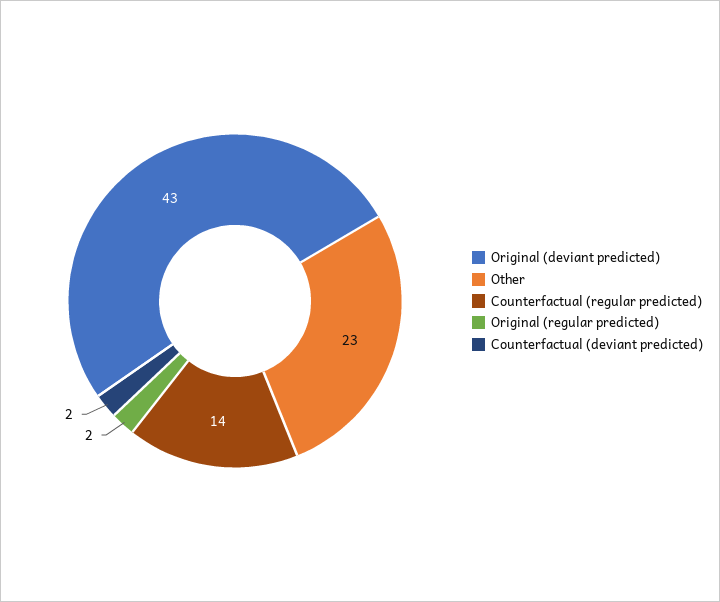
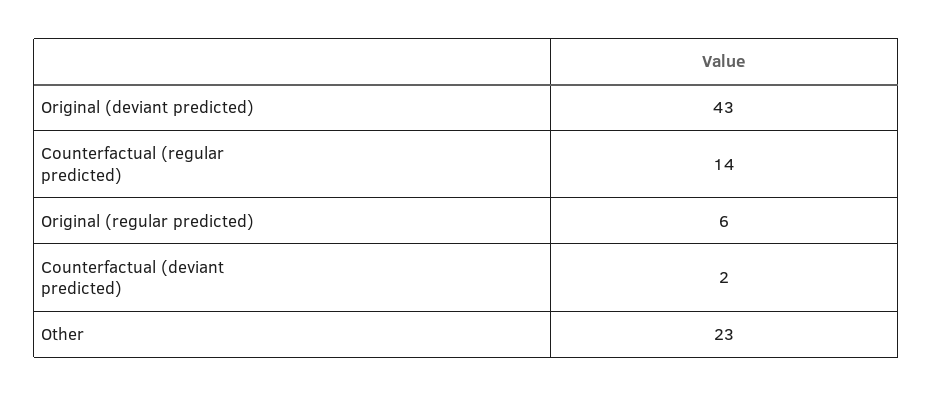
  {
    "Original (deviant predicted)": 43,
    "Other": 23,
    "Counterfactual (regular predicted)": 14,
-   "Original (regular predicted)": 2,
+   "Original (regular predicted)": 6,
    "Counterfactual (deviant predicted)": 2
  }

